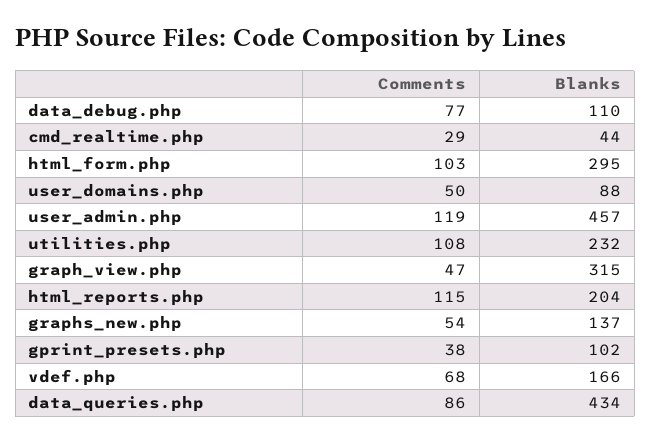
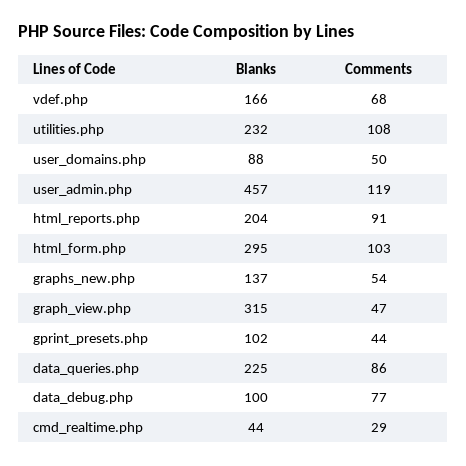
  {
    "Comments": {
      "data_debug.php": 77,
      "cmd_realtime.php": 29,
      "html_form.php": 103,
      "user_domains.php": 50,
      "user_admin.php": 119,
      "utilities.php": 108,
      "graph_view.php": 47,
-     "html_reports.php": 115,
+     "html_reports.php": 91,
      "graphs_new.php": 54,
-     "gprint_presets.php": 38,
+     "gprint_presets.php": 44,
      "vdef.php": 68,
      "data_queries.php": 86
    },
    "Blanks": {
-     "data_debug.php": 110,
+     "data_debug.php": 100,
      "cmd_realtime.php": 44,
      "html_form.php": 295,
      "user_domains.php": 88,
      "user_admin.php": 457,
      "utilities.php": 232,
      "graph_view.php": 315,
      "html_reports.php": 204,
      "graphs_new.php": 137,
      "gprint_presets.php": 102,
      "vdef.php": 166,
-     "data_queries.php": 434
+     "data_queries.php": 225
    }
  }

